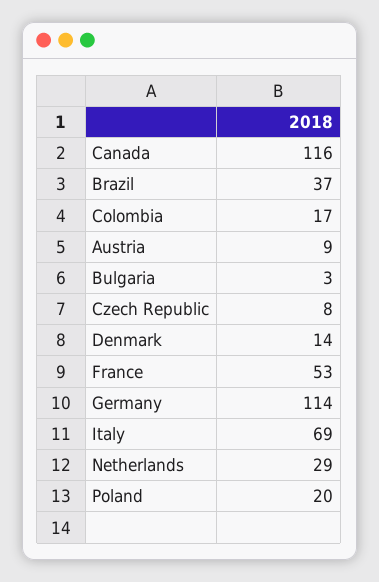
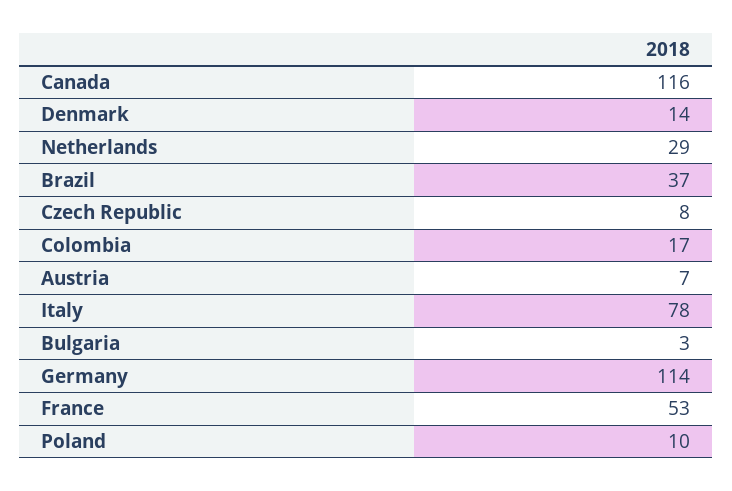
  {
    "Canada": 116,
    "Brazil": 37,
    "Colombia": 17,
-   "Austria": 9,
+   "Austria": 7,
    "Bulgaria": 3,
    "Czech Republic": 8,
    "Denmark": 14,
    "France": 53,
    "Germany": 114,
-   "Italy": 69,
+   "Italy": 78,
    "Netherlands": 29,
-   "Poland": 20
+   "Poland": 10
  }

